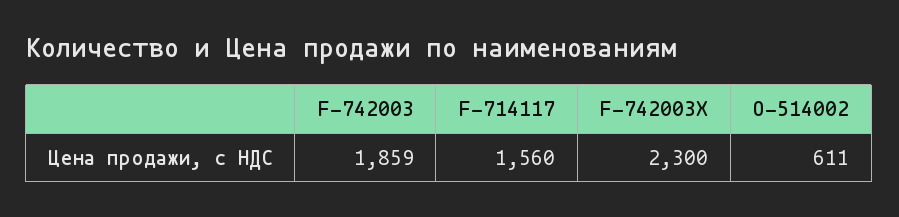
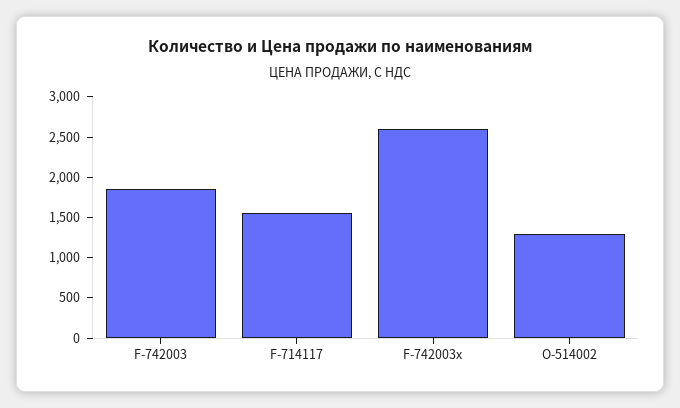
  {
    "F-742003": 1859,
    "F-714117": 1560,
-   "F-742003X": 2300,
+   "F-742003X": 2600,
-   "О-514002": 611
+   "О-514002": 1300
  }

